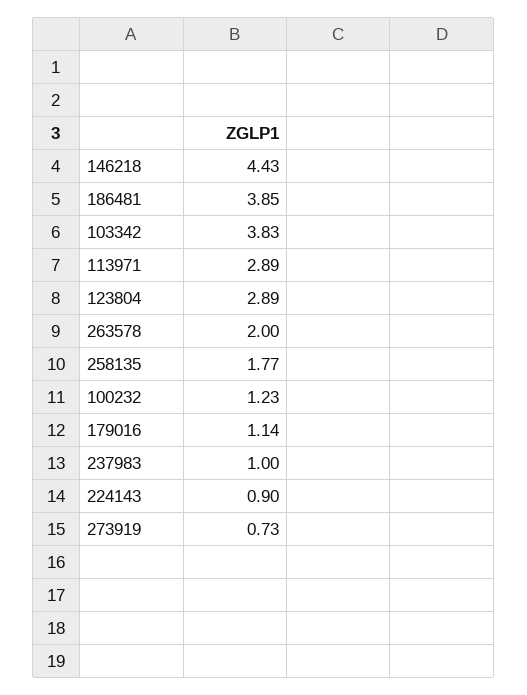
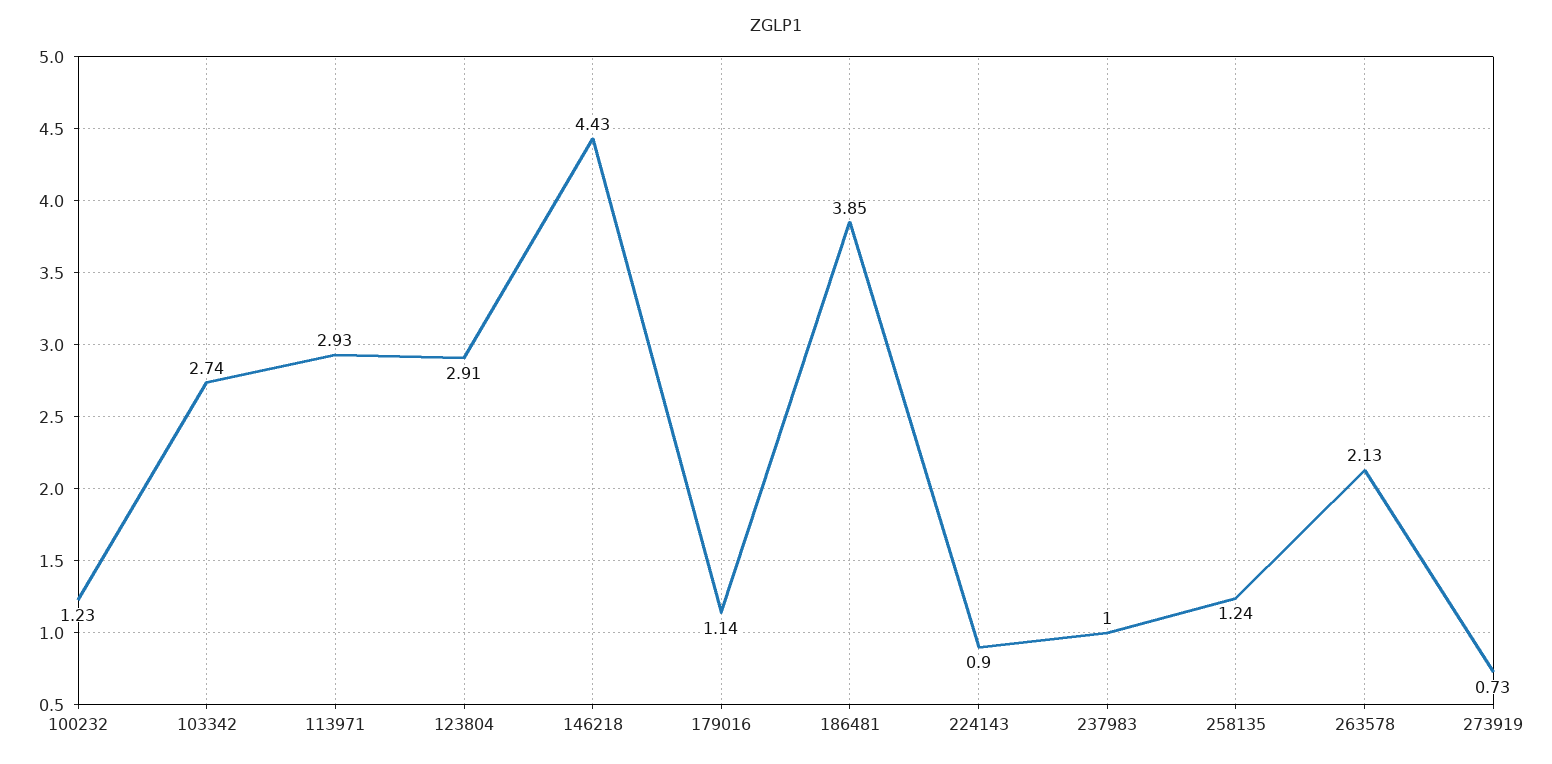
  {
    "146218": 4.43,
    "186481": 3.85,
-   "103342": 3.83,
+   "103342": 2.74,
-   "113971": 2.89,
+   "113971": 2.93,
-   "123804": 2.89,
+   "123804": 2.91,
-   "263578": 2,
+   "263578": 2.13,
-   "258135": 1.77,
+   "258135": 1.24,
    "100232": 1.23,
    "179016": 1.14,
    "237983": 1,
    "224143": 0.9,
    "273919": 0.73
  }

